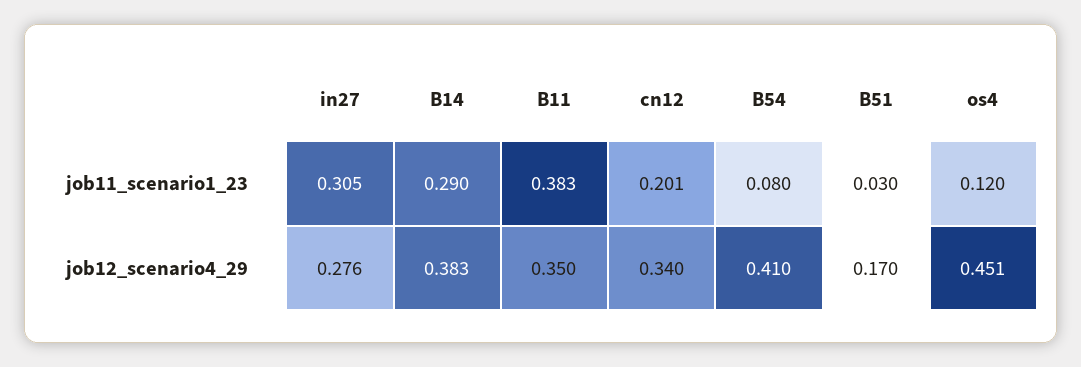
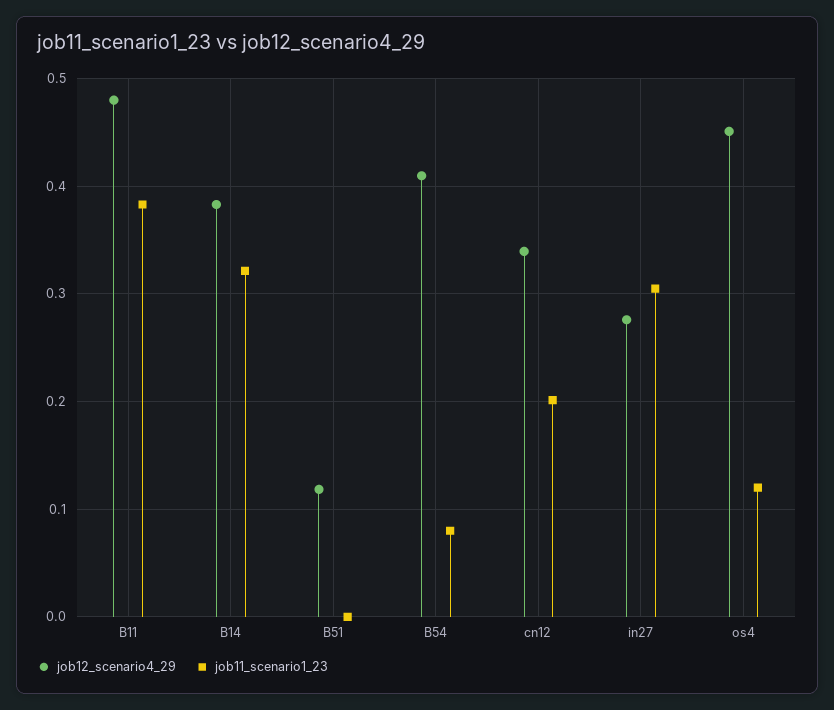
  {
    "job11_scenario1_23": {
      "in27": 0.305,
-     "B14": 0.29,
+     "B14": 0.32,
      "B11": 0.383,
      "cn12": 0.201,
      "B54": 0.08,
-     "B51": 0.03,
+     "B51": 0,
      "os4": 0.12
    },
    "job12_scenario4_29": {
      "in27": 0.276,
      "B14": 0.383,
-     "B11": 0.35,
+     "B11": 0.48,
      "cn12": 0.34,
      "B54": 0.41,
-     "B51": 0.17,
+     "B51": 0.12,
      "os4": 0.451
    }
  }

